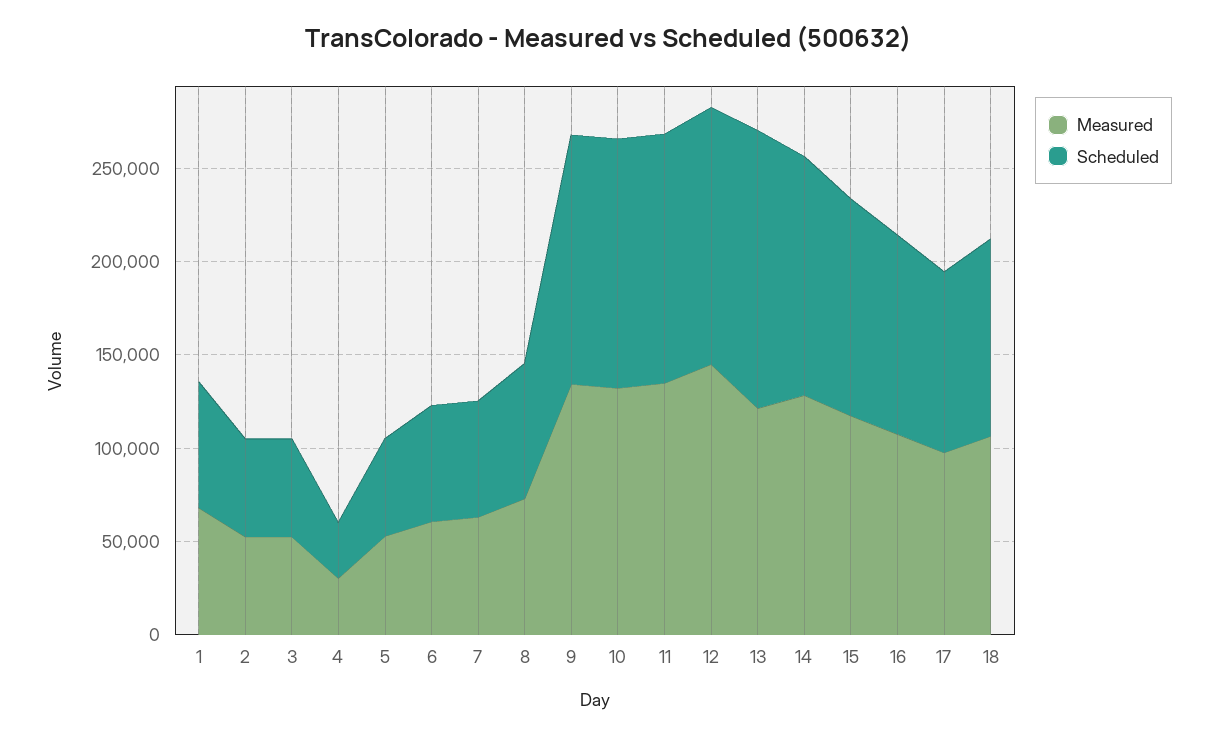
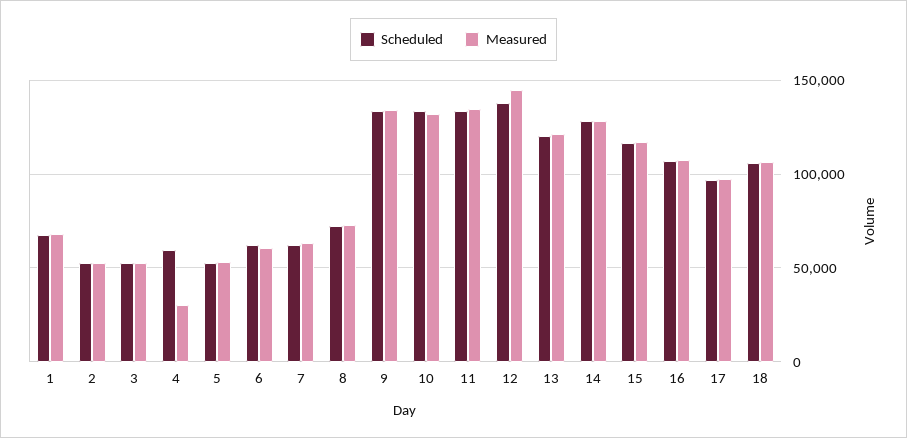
  {
    "Measured": {
      "1": 70000,
      "2": 55000,
      "3": 55000,
      "4": 30000,
      "5": 55000,
      "6": 60000,
      "7": 65000,
      "8": 75000,
      "9": 135000,
      "10": 130000,
      "11": 135000,
      "12": 145000,
      "13": 120000,
      "14": 130000,
      "15": 115000,
      "16": 105000,
      "17": 100000,
      "18": 105000
    },
    "Scheduled": {
      "1": 65000,
      "2": 50000,
      "3": 50000,
-     "4": 30000,
+     "4": 60000,
      "5": 50000,
      "6": 60000,
      "7": 60000,
      "8": 70000,
      "9": 135000,
      "10": 135000,
      "11": 135000,
      "12": 140000,
-     "13": 150000,
+     "13": 120000,
      "14": 130000,
      "15": 115000,
      "16": 105000,
      "17": 95000,
      "18": 105000
    }
  }

